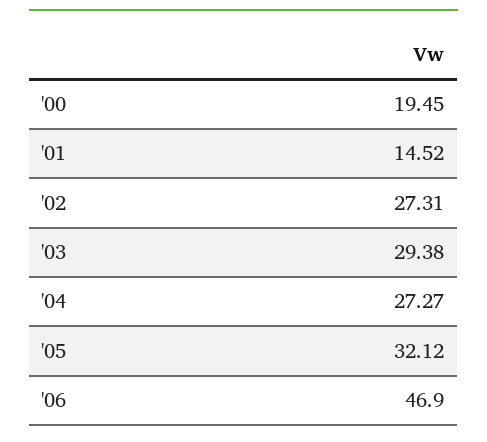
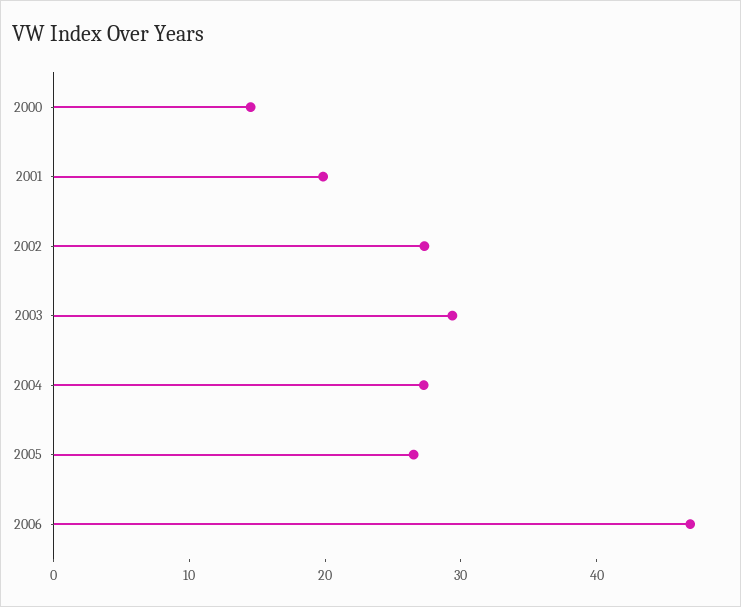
  {
-   "'00": 19.45,
+   "'00": 14,
-   "'01": 14.52,
+   "'01": 20,
    "'02": 27.31,
    "'03": 29.38,
    "'04": 27.27,
-   "'05": 32.12,
+   "'05": 26,
    "'06": 46.9
  }

